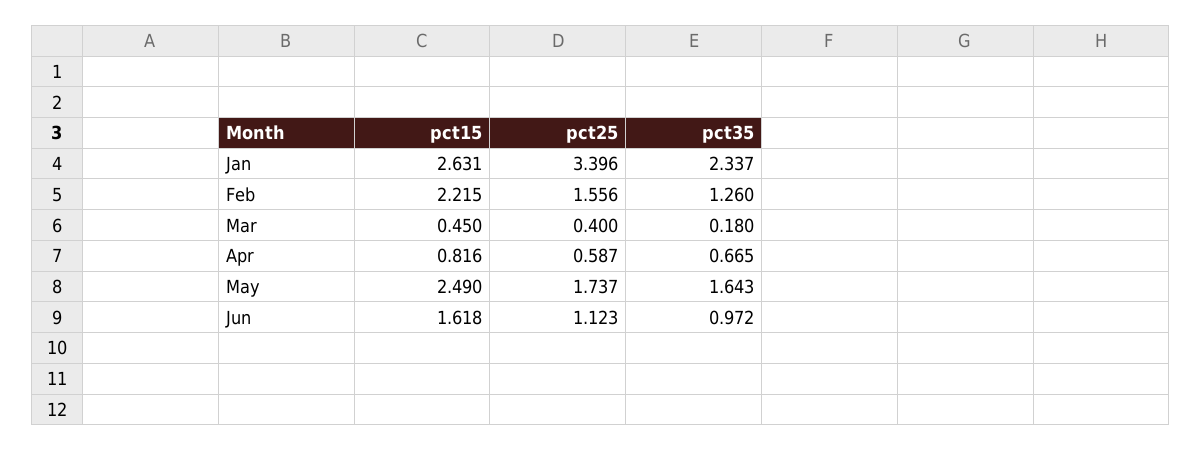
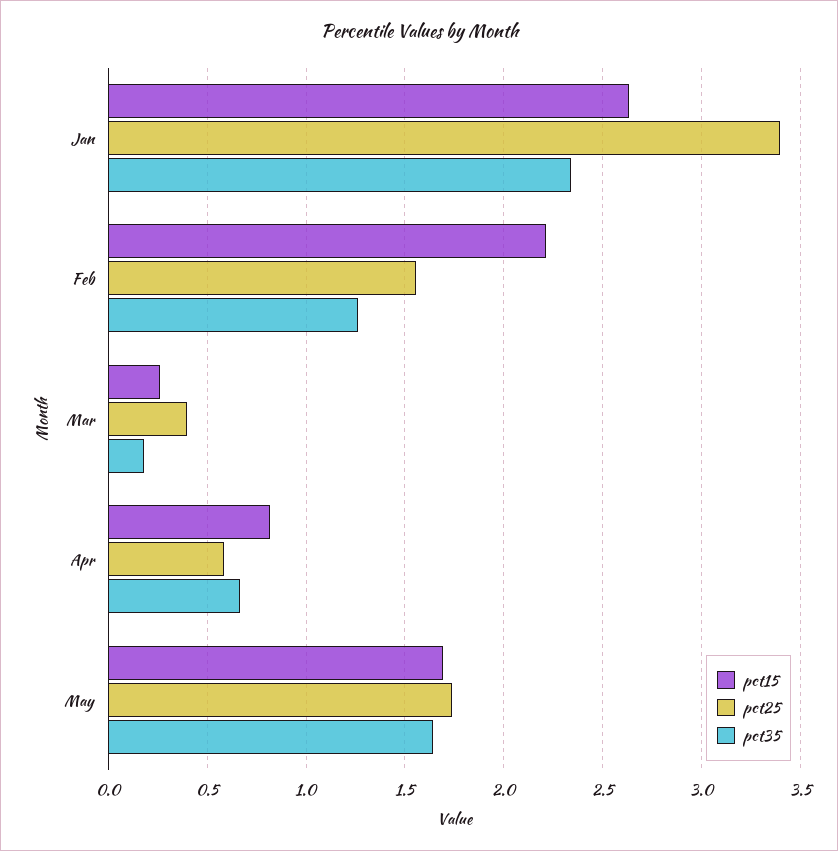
  {
    "pct15": {
      "Jan": 2.631,
      "Feb": 2.215,
-     "Mar": 0.45,
+     "Mar": 0.25,
      "Apr": 0.816,
-     "May": 2.49,
+     "May": 1.7
-     "Jun": 1.618
    },
    "pct25": {
      "Jan": 3.396,
      "Feb": 1.556,
      "Mar": 0.4,
      "Apr": 0.587,
-     "May": 1.737,
+     "May": 1.737
-     "Jun": 1.123
    },
    "pct35": {
      "Jan": 2.337,
      "Feb": 1.26,
      "Mar": 0.18,
      "Apr": 0.665,
-     "May": 1.643,
+     "May": 1.643
-     "Jun": 0.972
    }
  }

